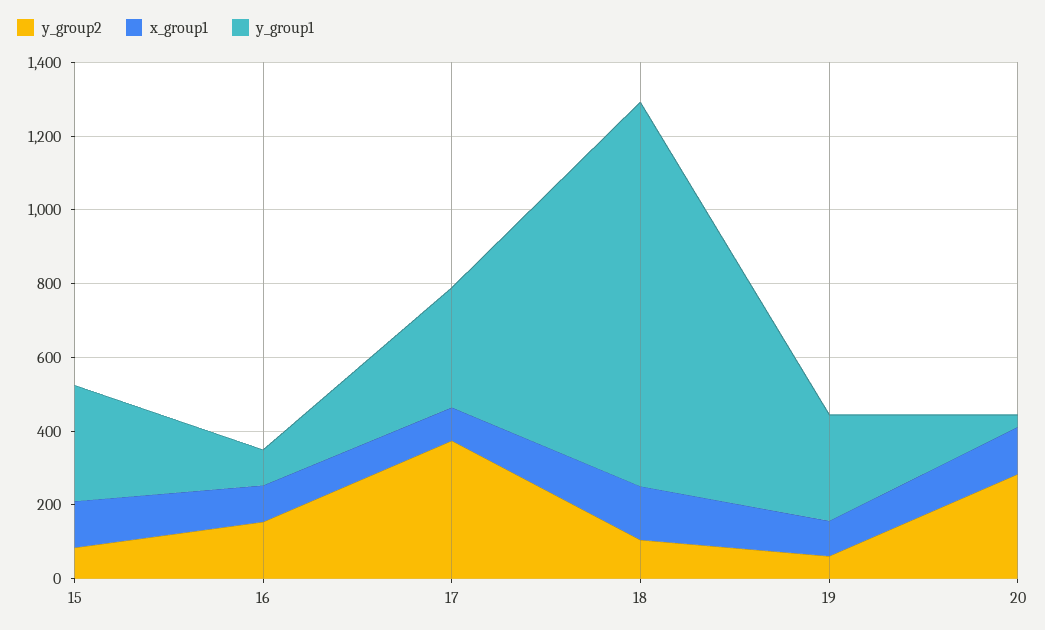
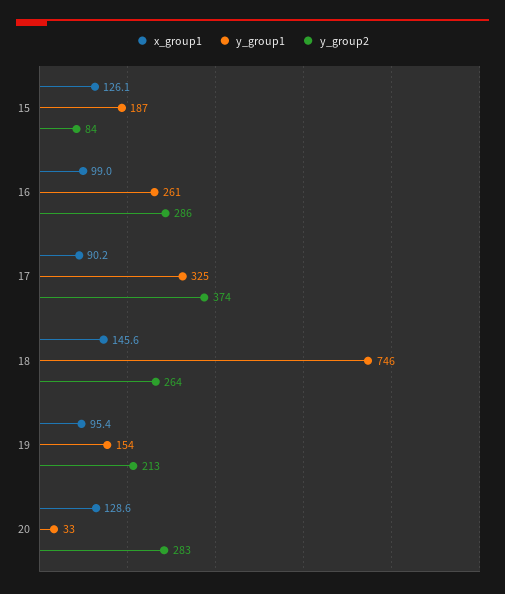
  {
    "y_group2": {
      "15": 84,
-     "16": 150,
+     "16": 286,
      "17": 374,
-     "18": 100,
+     "18": 264,
-     "19": 50,
+     "19": 213,
      "20": 283
    },
    "x_group1": {
      "15": 126.1,
      "16": 99,
      "17": 90.2,
      "18": 145.6,
      "19": 95.4,
      "20": 128.6
    },
    "y_group1": {
-     "15": 300,
+     "15": 187,
-     "16": 100,
+     "16": 261,
      "17": 325,
-     "18": 1050,
+     "18": 746,
-     "19": 300,
+     "19": 154,
      "20": 33
    }
  }

